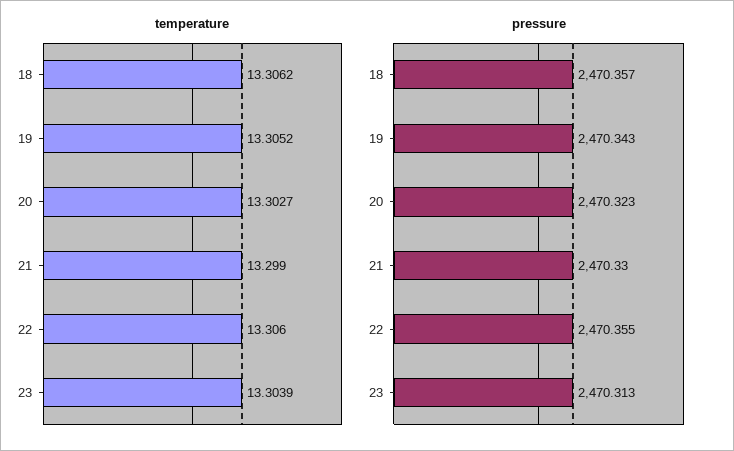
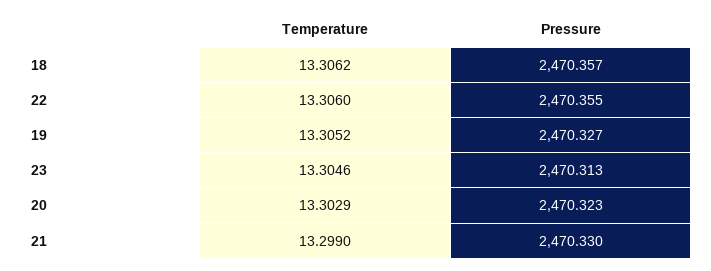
  {
    "temperature": {
      "18": 13.3062,
      "19": 13.3052,
-     "20": 13.3027,
+     "20": 13.3029,
      "21": 13.299,
      "22": 13.306,
-     "23": 13.3039
+     "23": 13.3046
    },
    "pressure": {
      "18": 2470.357,
-     "19": 2470.343,
+     "19": 2470.327,
      "20": 2470.323,
      "21": 2470.33,
      "22": 2470.355,
      "23": 2470.313
    }
  }

